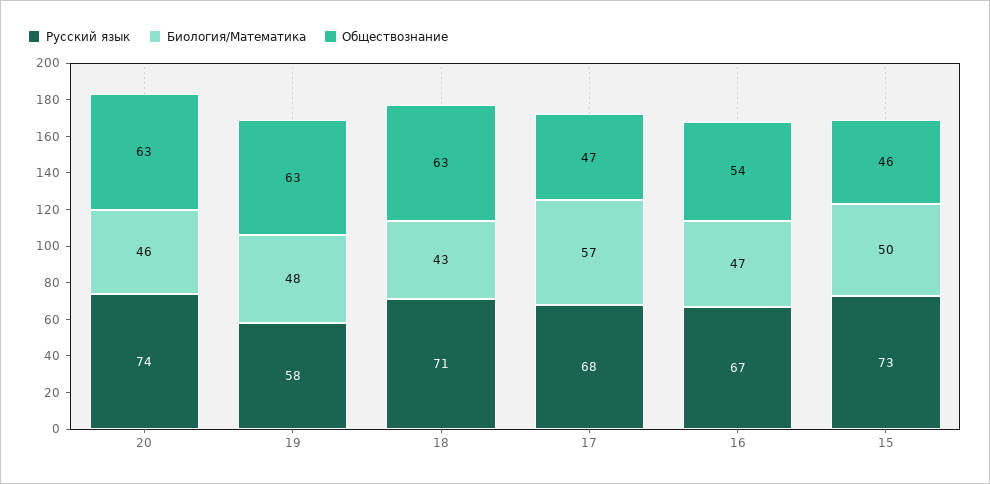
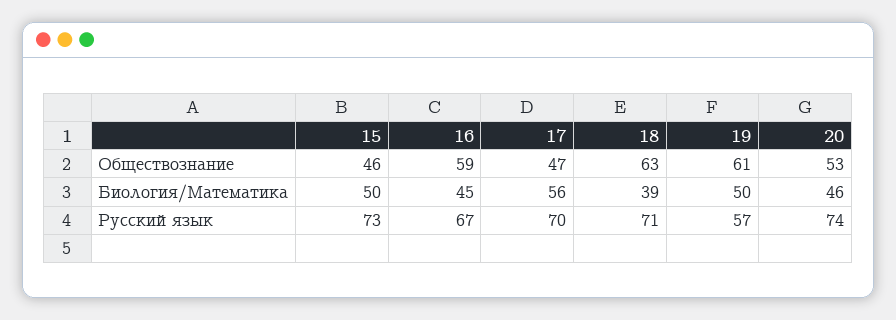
  {
    "Русский язык": {
      "20": 74,
-     "19": 58,
+     "19": 57,
      "18": 71,
-     "17": 68,
+     "17": 70,
      "16": 67,
      "15": 73
    },
    "Биология/Математика": {
      "20": 46,
-     "19": 48,
+     "19": 50,
-     "18": 43,
+     "18": 39,
-     "17": 57,
+     "17": 56,
-     "16": 47,
+     "16": 45,
      "15": 50
    },
    "Обществознание": {
-     "20": 63,
+     "20": 53,
-     "19": 63,
+     "19": 61,
      "18": 63,
      "17": 47,
-     "16": 54,
+     "16": 59,
      "15": 46
    }
  }

